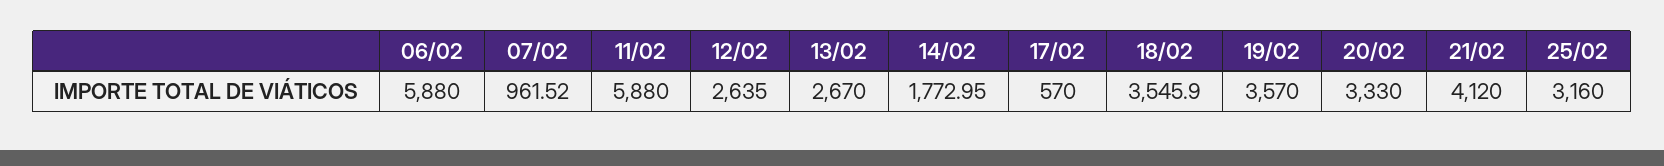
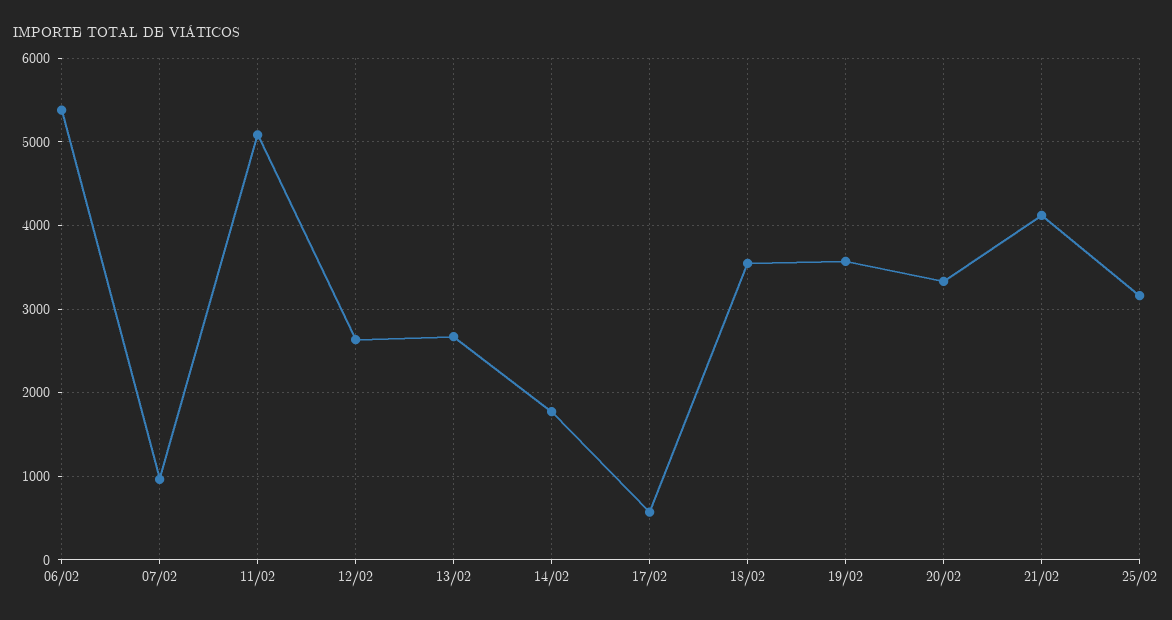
  {
-   "06/02": 5880,
+   "06/02": 5400,
    "07/02": 961.52,
-   "11/02": 5880,
+   "11/02": 5100,
    "12/02": 2635,
    "13/02": 2670,
    "14/02": 1772.95,
    "17/02": 570,
    "18/02": 3545.9,
    "19/02": 3570,
    "20/02": 3330,
    "21/02": 4120,
    "25/02": 3160
  }

